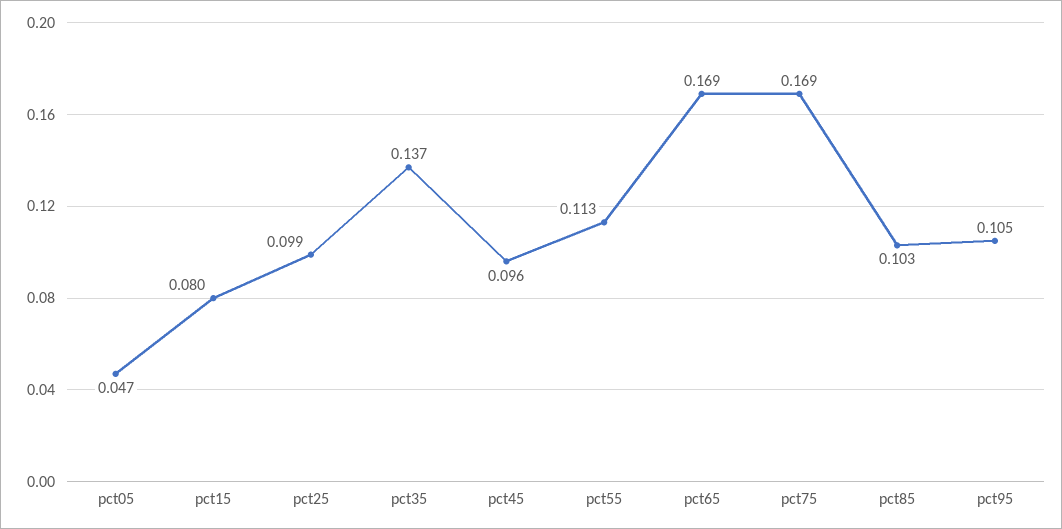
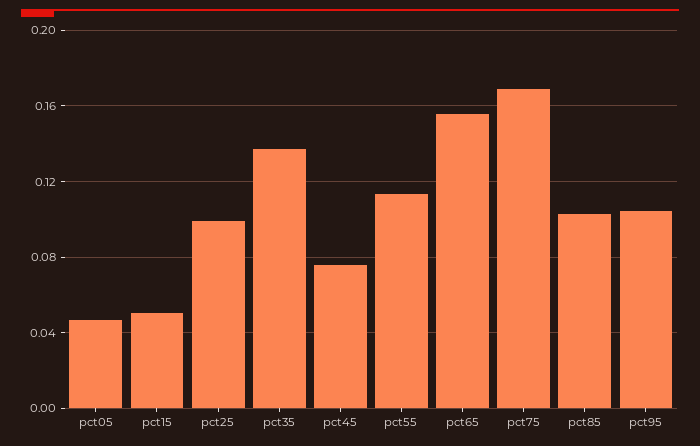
  {
    "pct05": 0.047,
-   "pct15": 0.08,
+   "pct15": 0.05,
    "pct25": 0.099,
    "pct35": 0.137,
-   "pct45": 0.096,
+   "pct45": 0.075,
    "pct55": 0.113,
-   "pct65": 0.169,
+   "pct65": 0.155,
    "pct75": 0.169,
    "pct85": 0.103,
    "pct95": 0.105
  }

